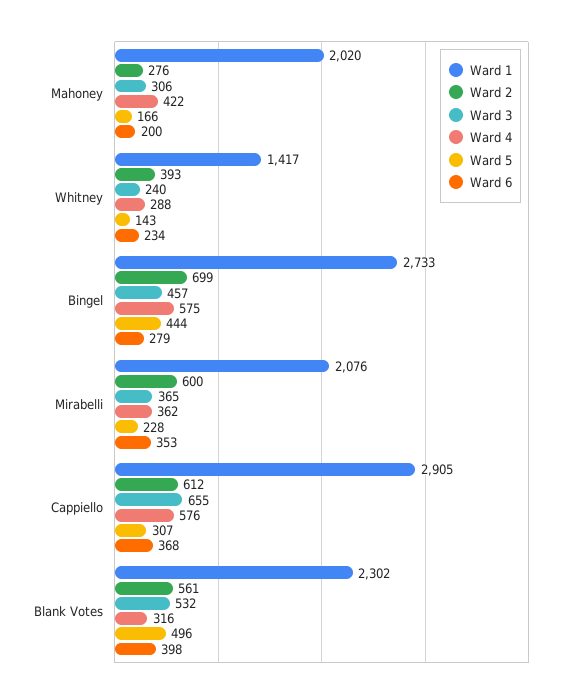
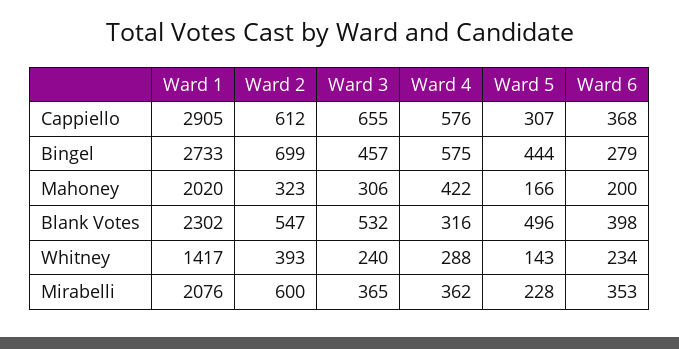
  {
    "Ward 1": {
      "Mahoney": 2020,
      "Whitney": 1417,
      "Bingel": 2733,
      "Mirabelli": 2076,
      "Cappiello": 2905,
      "Blank Votes": 2302
    },
    "Ward 2": {
-     "Mahoney": 276,
+     "Mahoney": 323,
      "Whitney": 393,
      "Bingel": 699,
      "Mirabelli": 600,
      "Cappiello": 612,
-     "Blank Votes": 561
+     "Blank Votes": 547
    },
    "Ward 3": {
      "Mahoney": 306,
      "Whitney": 240,
      "Bingel": 457,
      "Mirabelli": 365,
      "Cappiello": 655,
      "Blank Votes": 532
    },
    "Ward 4": {
      "Mahoney": 422,
      "Whitney": 288,
      "Bingel": 575,
      "Mirabelli": 362,
      "Cappiello": 576,
      "Blank Votes": 316
    },
    "Ward 5": {
      "Mahoney": 166,
      "Whitney": 143,
      "Bingel": 444,
      "Mirabelli": 228,
      "Cappiello": 307,
      "Blank Votes": 496
    },
    "Ward 6": {
      "Mahoney": 200,
      "Whitney": 234,
      "Bingel": 279,
      "Mirabelli": 353,
      "Cappiello": 368,
      "Blank Votes": 398
    }
  }

